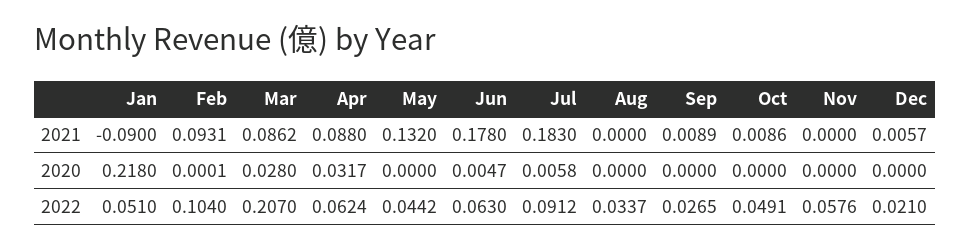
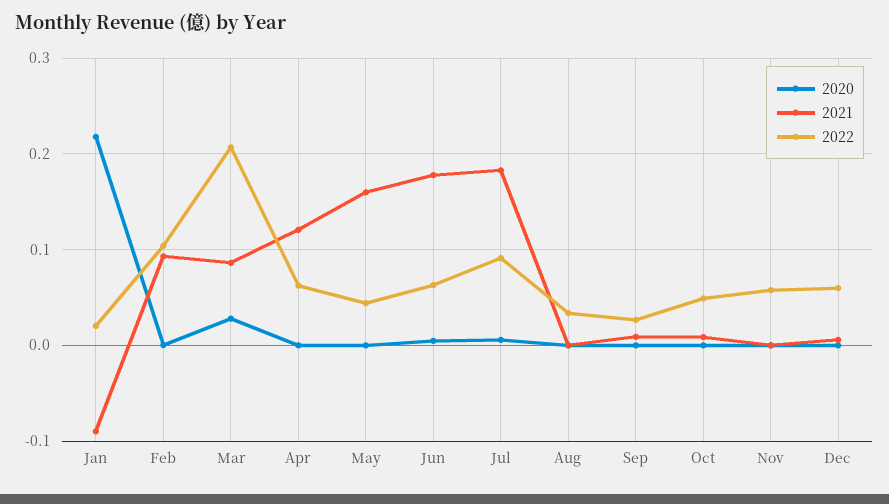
  {
    "2021": {
      "Jan": -0.09,
      "Feb": 0.0931,
      "Mar": 0.0862,
-     "Apr": 0.088,
+     "Apr": 0.12,
-     "May": 0.132,
+     "May": 0.16,
      "Jun": 0.178,
      "Jul": 0.183,
      "Aug": 0,
      "Sep": 0.0089,
      "Oct": 0.0086,
      "Nov": 0,
      "Dec": 0.0057
    },
    "2020": {
      "Jan": 0.218,
      "Feb": 0.0001,
      "Mar": 0.028,
-     "Apr": 0.0317,
+     "Apr": 0,
      "May": 0,
      "Jun": 0.0047,
      "Jul": 0.0058,
      "Aug": 0,
      "Sep": 0,
      "Oct": 0,
      "Nov": 0,
      "Dec": 0
    },
    "2022": {
-     "Jan": 0.051,
+     "Jan": 0.02,
      "Feb": 0.104,
      "Mar": 0.207,
      "Apr": 0.0624,
      "May": 0.0442,
      "Jun": 0.063,
      "Jul": 0.0912,
      "Aug": 0.0337,
      "Sep": 0.0265,
      "Oct": 0.0491,
      "Nov": 0.0576,
-     "Dec": 0.021
+     "Dec": 0.06
    }
  }

